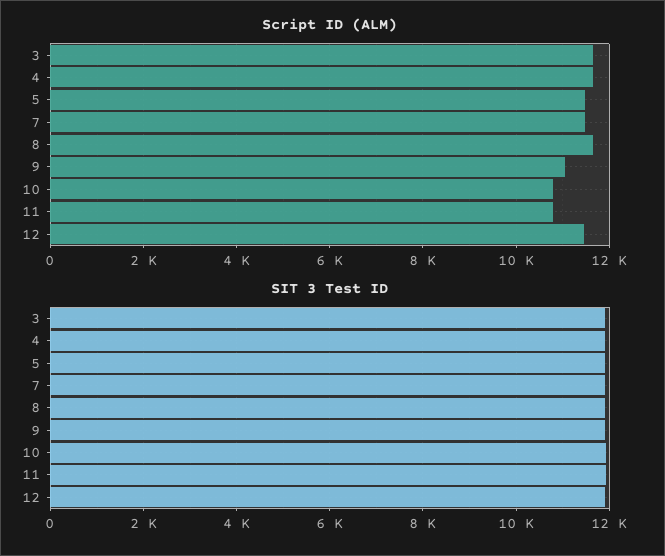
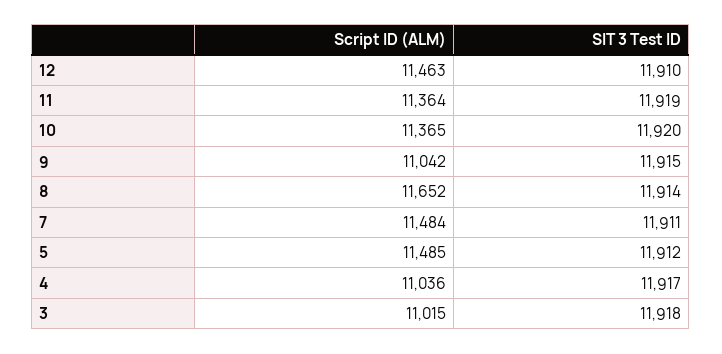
  {
    "Script ID (ALM)": {
-     "3": 11600,
+     "3": 11015,
-     "4": 11600,
+     "4": 11036,
      "5": 11485,
      "7": 11484,
      "8": 11652,
      "9": 11042,
-     "10": 10800,
+     "10": 11365,
-     "11": 10800,
+     "11": 11364,
      "12": 11463
    },
    "SIT 3 Test ID": {
      "3": 11918,
      "4": 11917,
      "5": 11912,
      "7": 11911,
      "8": 11914,
      "9": 11915,
      "10": 11920,
      "11": 11919,
      "12": 11910
    }
  }

